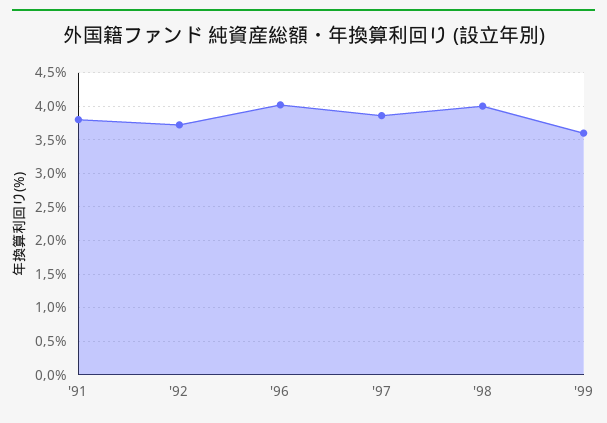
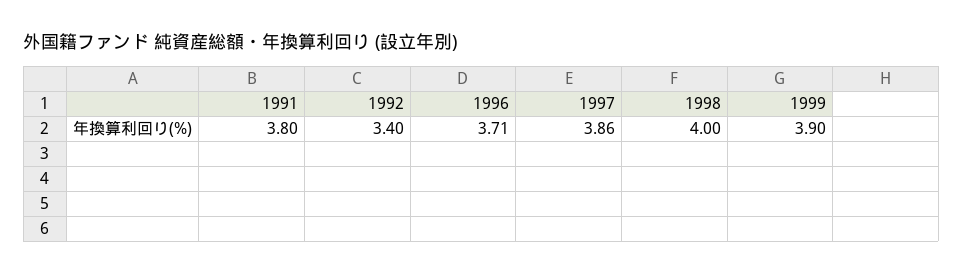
  {
    "'91": 3.8,
-   "'92": 3.7,
+   "'92": 3.4,
-   "'96": 4,
+   "'96": 3.71,
    "'97": 3.86,
    "'98": 4,
-   "'99": 3.6
+   "'99": 3.9
  }

